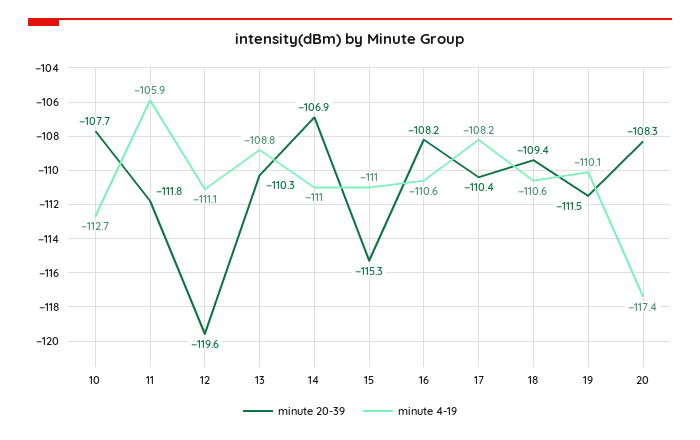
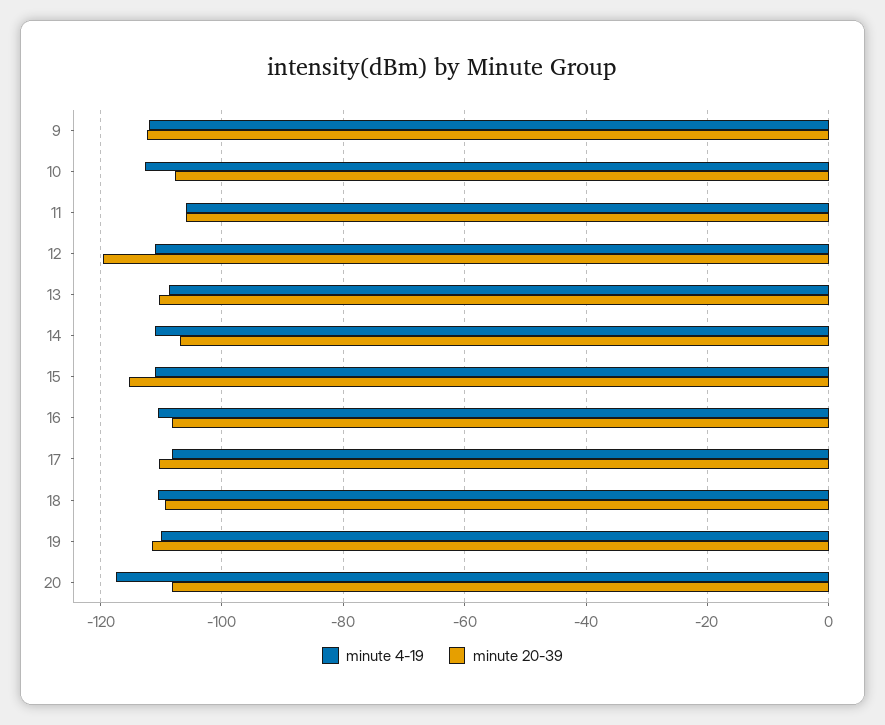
  {
    "minute 20-39": {
      "10": -107.7,
-     "11": -111.8,
+     "11": -106,
      "12": -119.6,
      "13": -110.3,
      "14": -106.9,
      "15": -115.3,
      "16": -108.2,
      "17": -110.4,
      "18": -109.4,
      "19": -111.5,
-     "20": -108.3
+     "20": -108.3,
+     "9": -112
    },
    "minute 4-19": {
      "10": -112.7,
      "11": -105.9,
      "12": -111.1,
      "13": -108.8,
      "14": -111,
      "15": -111,
      "16": -110.6,
      "17": -108.2,
      "18": -110.6,
      "19": -110.1,
-     "20": -117.4
+     "20": -117.4,
+     "9": -112
    }
  }

